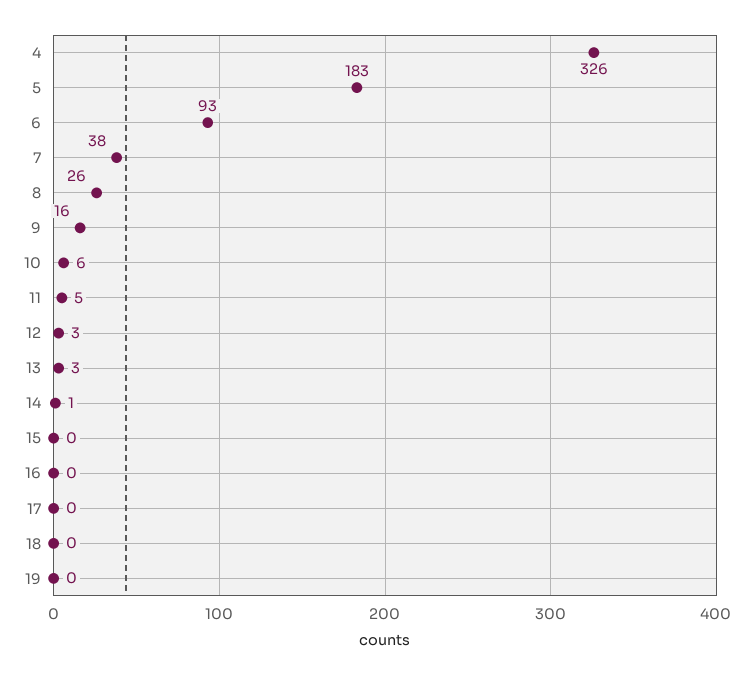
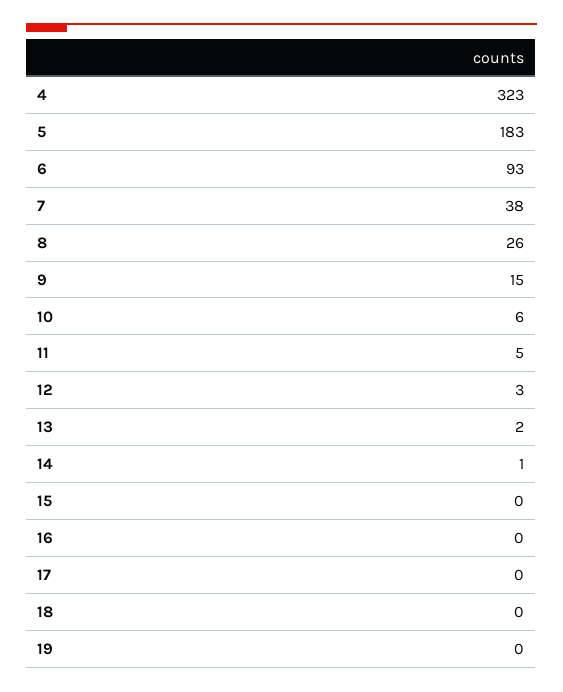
  {
-   "4": 326,
+   "4": 323,
    "5": 183,
    "6": 93,
    "7": 38,
    "8": 26,
-   "9": 16,
+   "9": 15,
    "10": 6,
    "11": 5,
    "12": 3,
-   "13": 3,
+   "13": 2,
    "14": 1,
    "15": 0,
    "16": 0,
    "17": 0,
    "18": 0,
    "19": 0
  }

